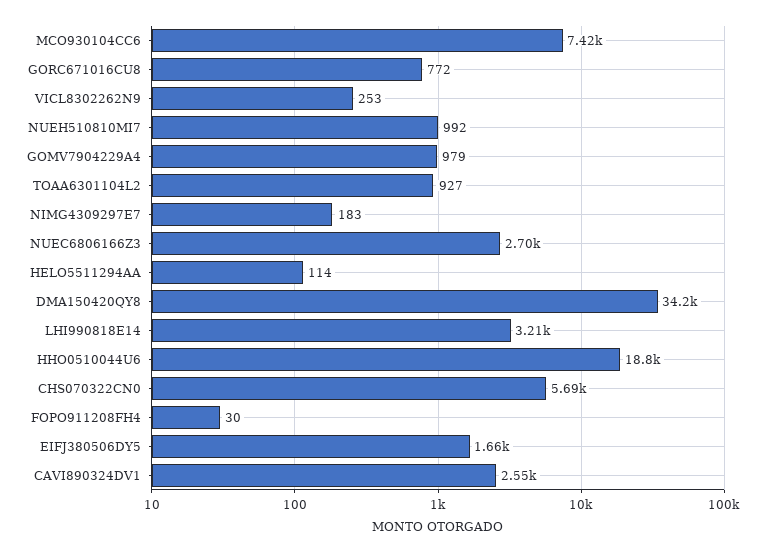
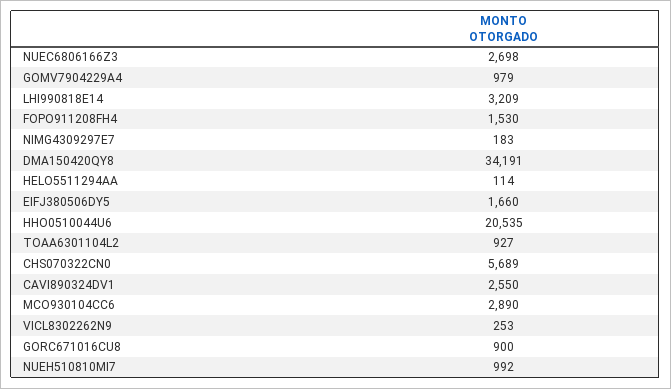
  {
-   "MCO930104CC6": 7420,
+   "MCO930104CC6": 2890,
-   "GORC671016CU8": 772,
+   "GORC671016CU8": 900,
    "VICL8302262N9": 253,
    "NUEH510810MI7": 992,
    "GOMV7904229A4": 979,
    "TOAA6301104L2": 927,
    "NIMG4309297E7": 183,
    "NUEC6806166Z3": 2698,
    "HELO5511294AA": 114,
    "DMA150420QY8": 34191,
    "LHI990818E14": 3209,
-   "HHO0510044U6": 18800,
+   "HHO0510044U6": 20535,
    "CHS070322CN0": 5689,
-   "FOPO911208FH4": 30,
+   "FOPO911208FH4": 1530,
    "EIFJ380506DY5": 1660,
    "CAVI890324DV1": 2550
  }

